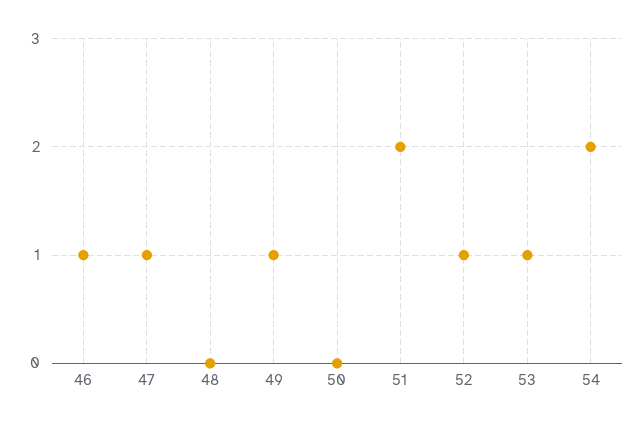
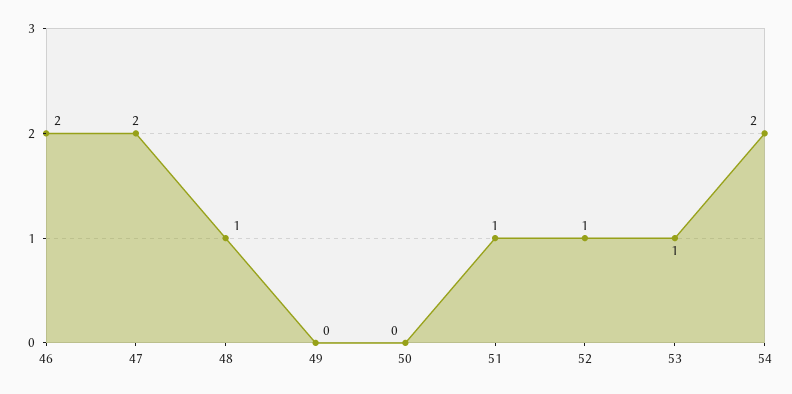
  {
-   "46": 1,
+   "46": 2,
-   "47": 1,
+   "47": 2,
-   "48": 0,
+   "48": 1,
-   "49": 1,
+   "49": 0,
    "50": 0,
-   "51": 2,
+   "51": 1,
    "52": 1,
    "53": 1,
    "54": 2
  }

